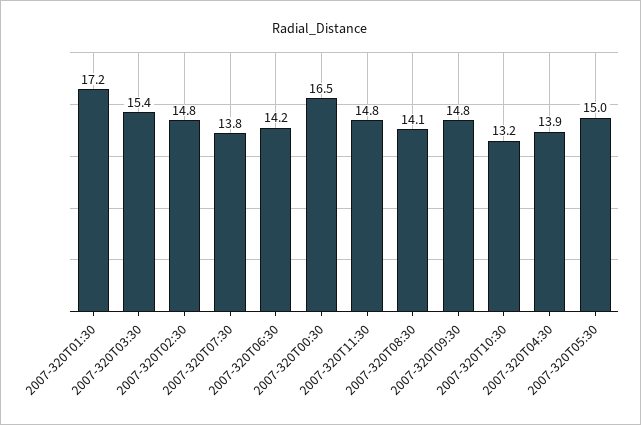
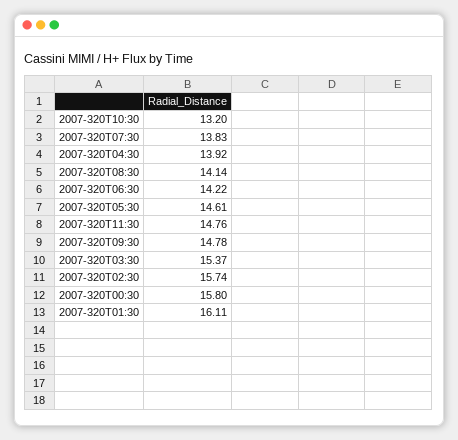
  {
-   "2007-320T01:30": 17.2,
+   "2007-320T01:30": 16.11,
    "2007-320T03:30": 15.37,
-   "2007-320T02:30": 14.8,
+   "2007-320T02:30": 15.74,
    "2007-320T07:30": 13.83,
    "2007-320T06:30": 14.22,
-   "2007-320T00:30": 16.5,
+   "2007-320T00:30": 15.8,
    "2007-320T11:30": 14.76,
    "2007-320T08:30": 14.14,
    "2007-320T09:30": 14.78,
    "2007-320T10:30": 13.2,
    "2007-320T04:30": 13.92,
-   "2007-320T05:30": 15
+   "2007-320T05:30": 14.61
  }

